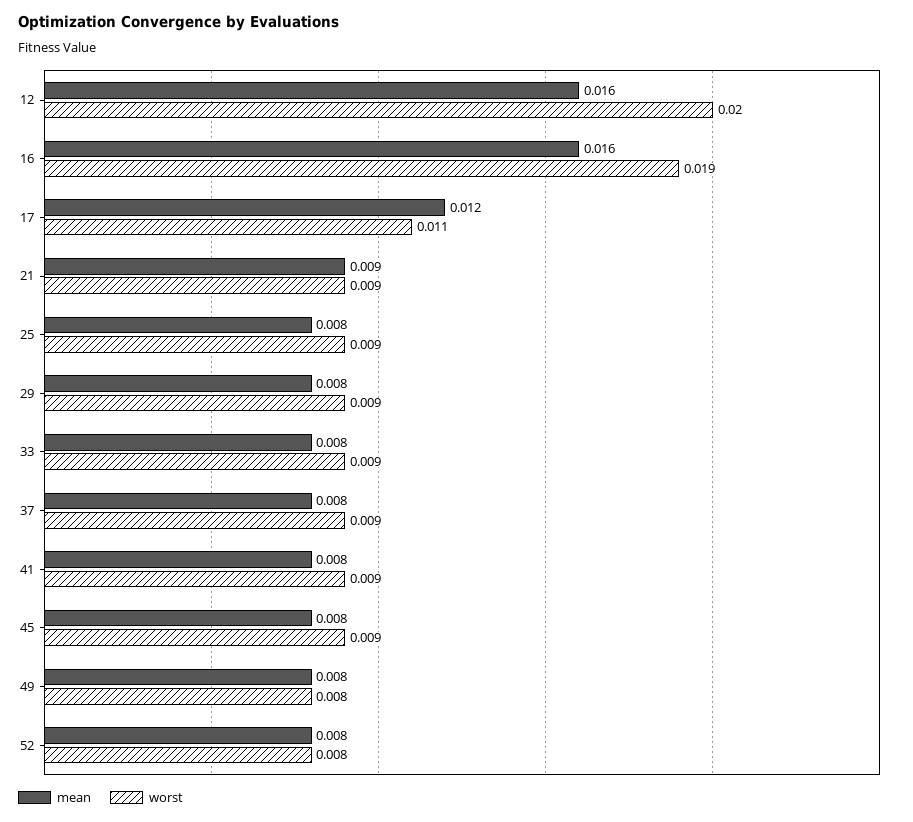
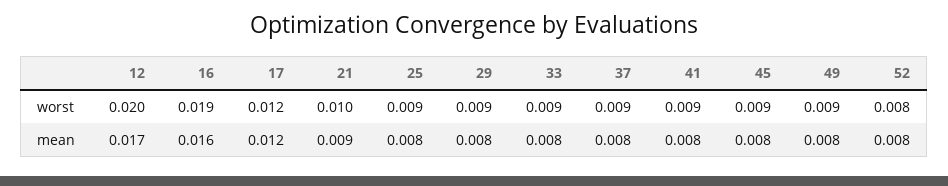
  {
    "mean": {
-     "12": 0.016,
+     "12": 0.017,
      "16": 0.016,
      "17": 0.012,
      "21": 0.009,
      "25": 0.008,
      "29": 0.008,
      "33": 0.008,
      "37": 0.008,
      "41": 0.008,
      "45": 0.008,
      "49": 0.008,
      "52": 0.008
    },
    "worst": {
      "12": 0.02,
      "16": 0.019,
-     "17": 0.011,
+     "17": 0.012,
-     "21": 0.009,
+     "21": 0.01,
      "25": 0.009,
      "29": 0.009,
      "33": 0.009,
      "37": 0.009,
      "41": 0.009,
      "45": 0.009,
-     "49": 0.008,
+     "49": 0.009,
      "52": 0.008
    }
  }

